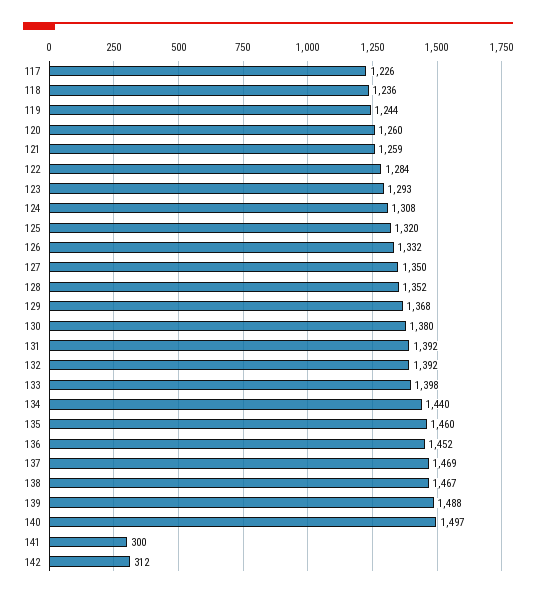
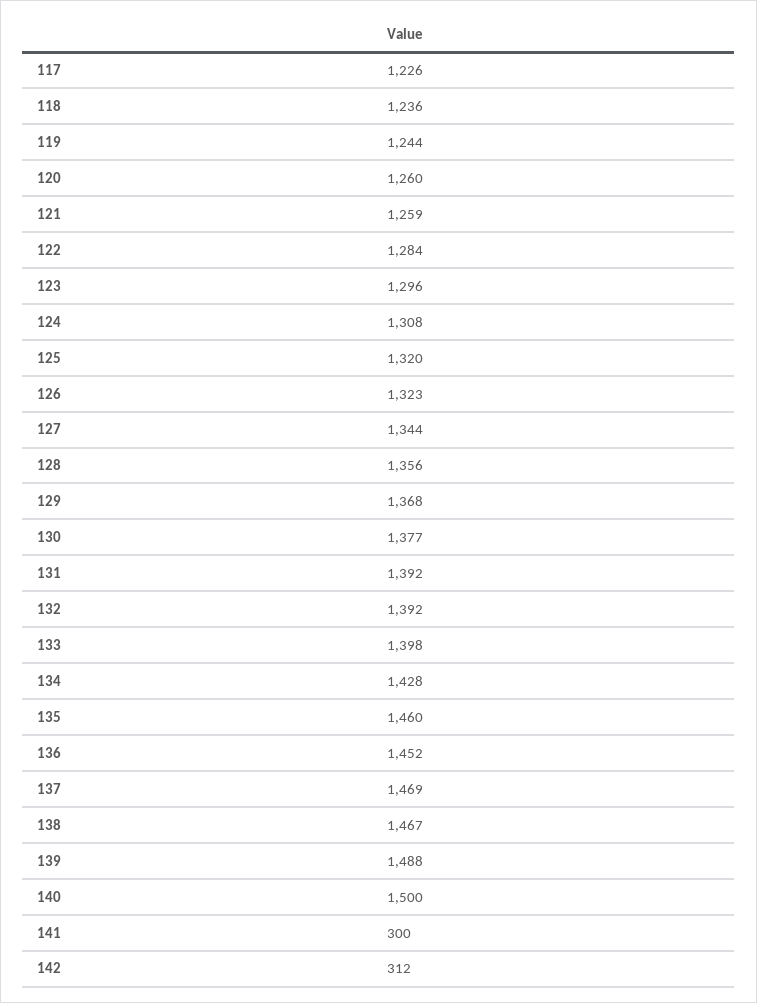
  {
    "117": 1226,
    "118": 1236,
    "119": 1244,
    "120": 1260,
    "121": 1259,
    "122": 1284,
-   "123": 1293,
+   "123": 1296,
    "124": 1308,
    "125": 1320,
-   "126": 1332,
+   "126": 1323,
-   "127": 1350,
+   "127": 1344,
-   "128": 1352,
+   "128": 1356,
    "129": 1368,
-   "130": 1380,
+   "130": 1377,
    "131": 1392,
    "132": 1392,
    "133": 1398,
-   "134": 1440,
+   "134": 1428,
    "135": 1460,
    "136": 1452,
    "137": 1469,
    "138": 1467,
    "139": 1488,
-   "140": 1497,
+   "140": 1500,
    "141": 300,
    "142": 312
  }

